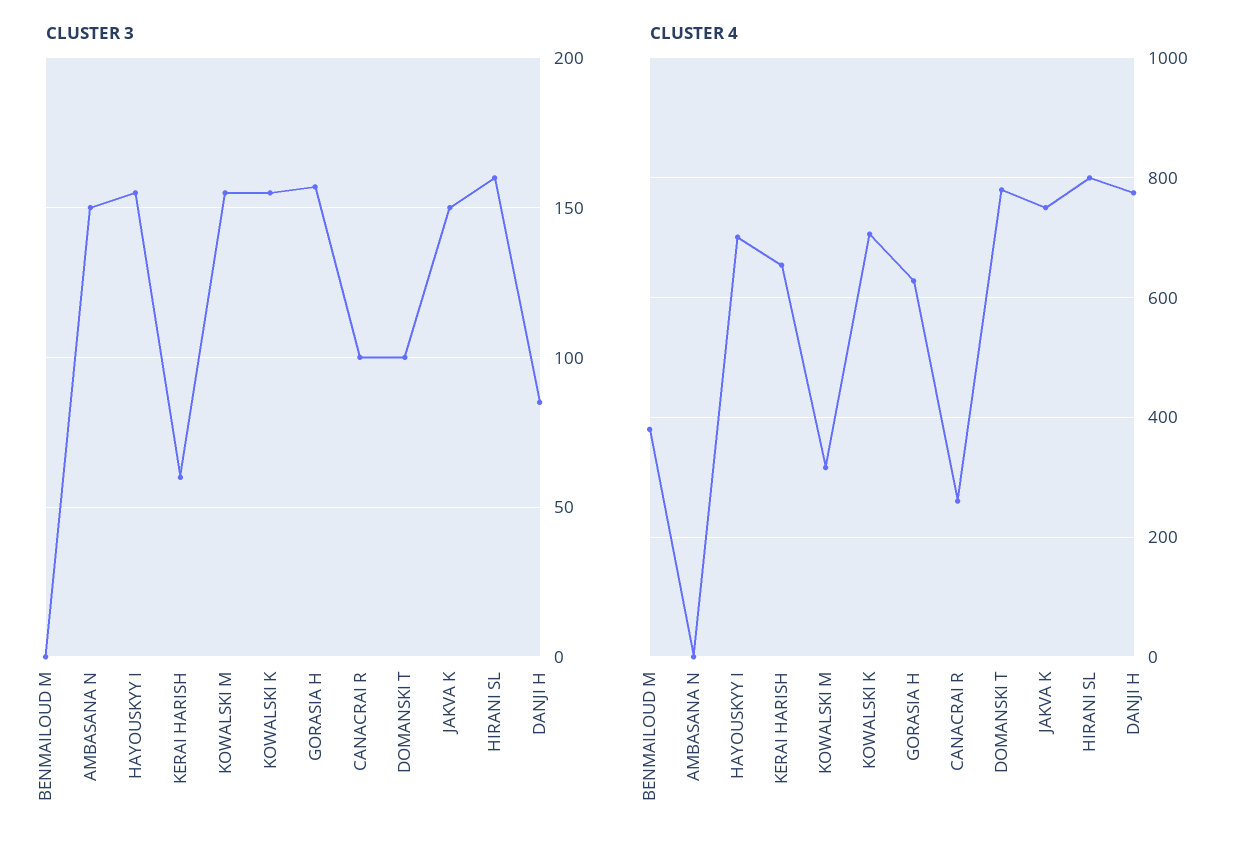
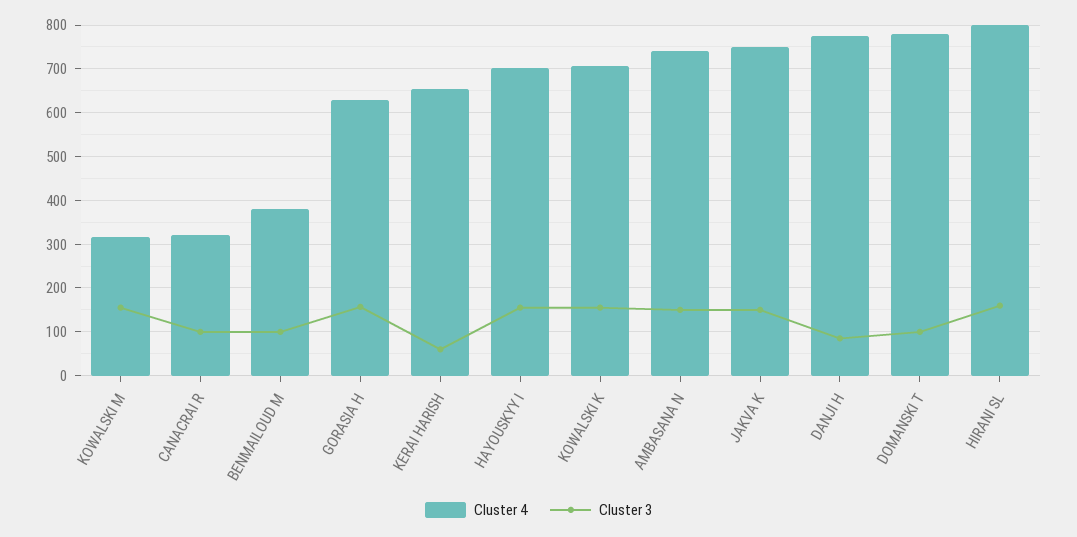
  {
    "CLUSTER 3": {
-     "BENMAILOUD M": 0,
+     "BENMAILOUD M": 100,
      "AMBASANA N": 150,
      "HAYOUSKYY I": 155,
      "KERAI HARISH": 60,
      "KOWALSKI M": 155,
      "KOWALSKI K": 155,
      "GORASIA H": 155,
      "CANACRAI R": 100,
      "DOMANSKI T": 100,
      "JAKVA K": 150,
      "HIRANI SL": 160,
      "DANJI H": 85
    },
    "CLUSTER 4": {
      "BENMAILOUD M": 380,
-     "AMBASANA N": 0,
+     "AMBASANA N": 740,
      "HAYOUSKYY I": 700,
      "KERAI HARISH": 660,
      "KOWALSKI M": 320,
      "KOWALSKI K": 700,
      "GORASIA H": 620,
-     "CANACRAI R": 260,
+     "CANACRAI R": 320,
      "DOMANSKI T": 780,
      "JAKVA K": 760,
      "HIRANI SL": 800,
      "DANJI H": 780
    }
  }

